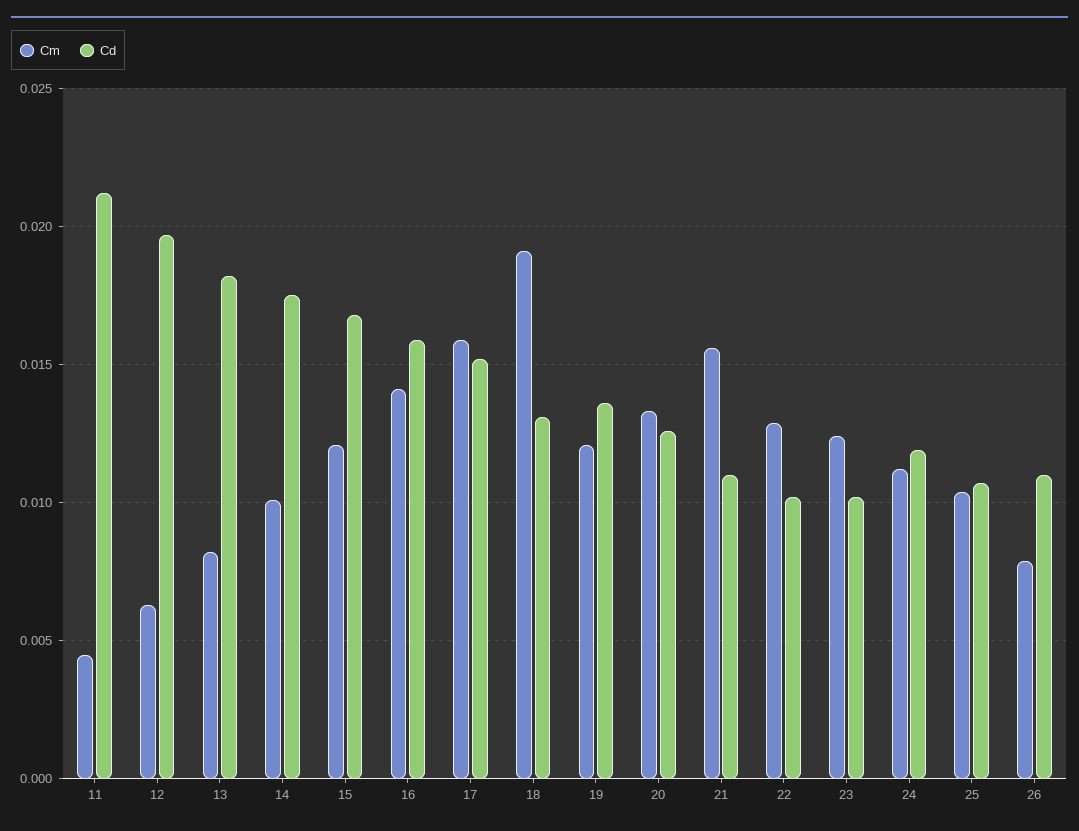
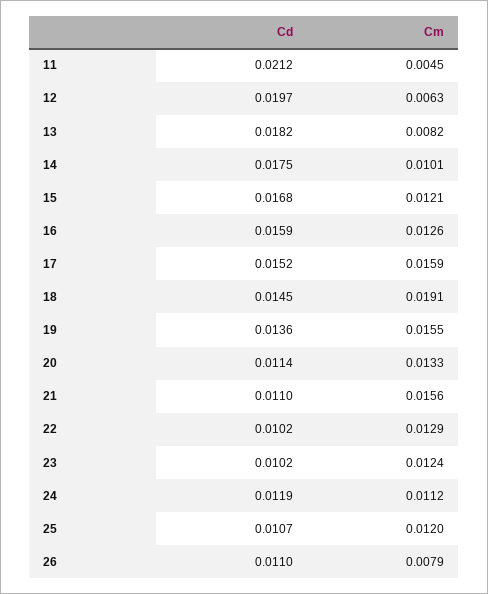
  {
    "Cm": {
      "11": 0.0045,
      "12": 0.0063,
      "13": 0.0082,
      "14": 0.0101,
      "15": 0.0121,
-     "16": 0.014,
+     "16": 0.0126,
      "17": 0.0159,
      "18": 0.0191,
-     "19": 0.012,
+     "19": 0.0155,
      "20": 0.0133,
      "21": 0.0156,
      "22": 0.0129,
      "23": 0.0124,
      "24": 0.0112,
-     "25": 0.0105,
+     "25": 0.012,
      "26": 0.0079
    },
    "Cd": {
      "11": 0.0212,
      "12": 0.0197,
      "13": 0.0182,
      "14": 0.0175,
      "15": 0.0168,
      "16": 0.0159,
      "17": 0.0152,
-     "18": 0.013,
+     "18": 0.0145,
      "19": 0.0136,
-     "20": 0.0125,
+     "20": 0.0114,
      "21": 0.011,
      "22": 0.0102,
      "23": 0.0102,
      "24": 0.0119,
      "25": 0.0107,
      "26": 0.011
    }
  }

